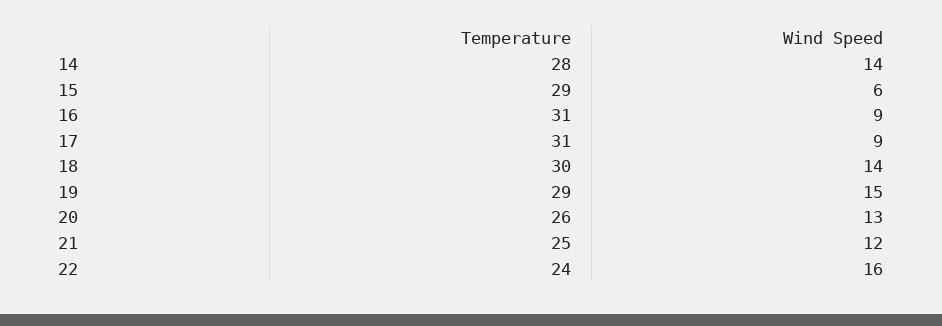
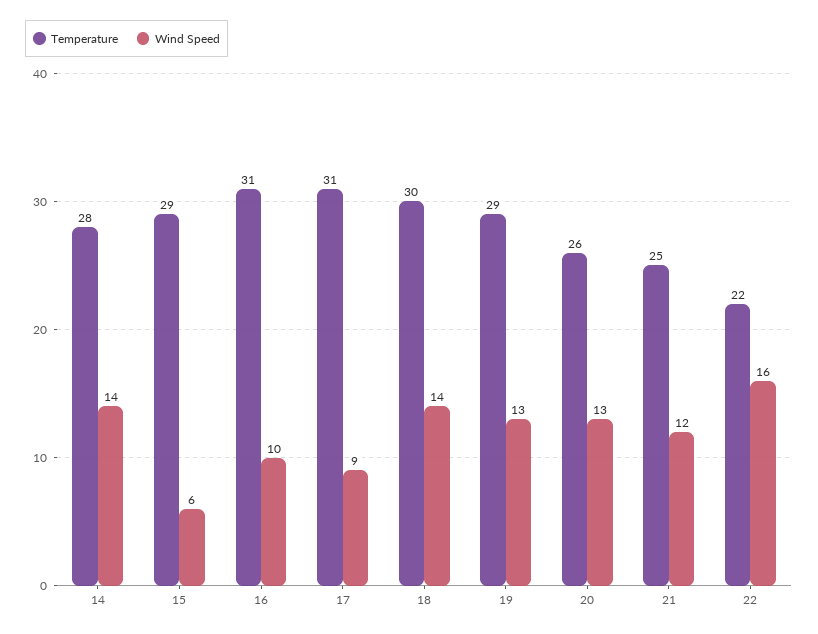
  {
    "Temperature": {
      "14": 28,
      "15": 29,
      "16": 31,
      "17": 31,
      "18": 30,
      "19": 29,
      "20": 26,
      "21": 25,
-     "22": 24
+     "22": 22
    },
    "Wind Speed": {
      "14": 14,
      "15": 6,
-     "16": 9,
+     "16": 10,
      "17": 9,
      "18": 14,
-     "19": 15,
+     "19": 13,
      "20": 13,
      "21": 12,
      "22": 16
    }
  }

